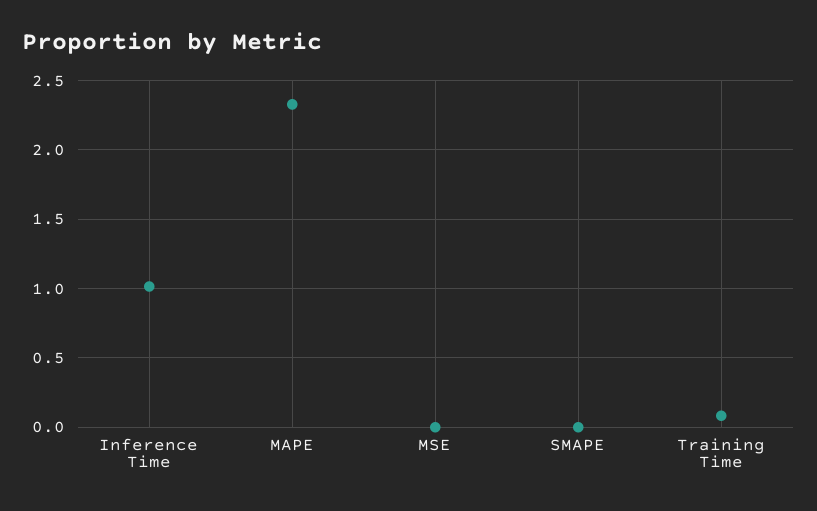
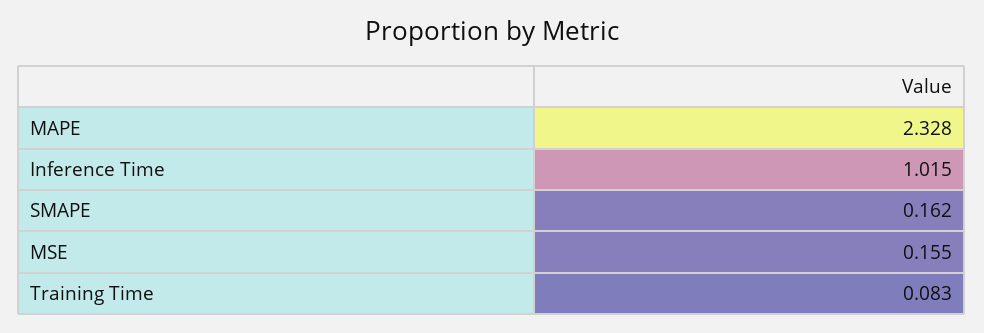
  {
    "Inference Time": 1.015,
    "MAPE": 2.328,
-   "MSE": 0,
+   "MSE": 0.155,
-   "SMAPE": 0,
+   "SMAPE": 0.162,
    "Training Time": 0.083
  }

